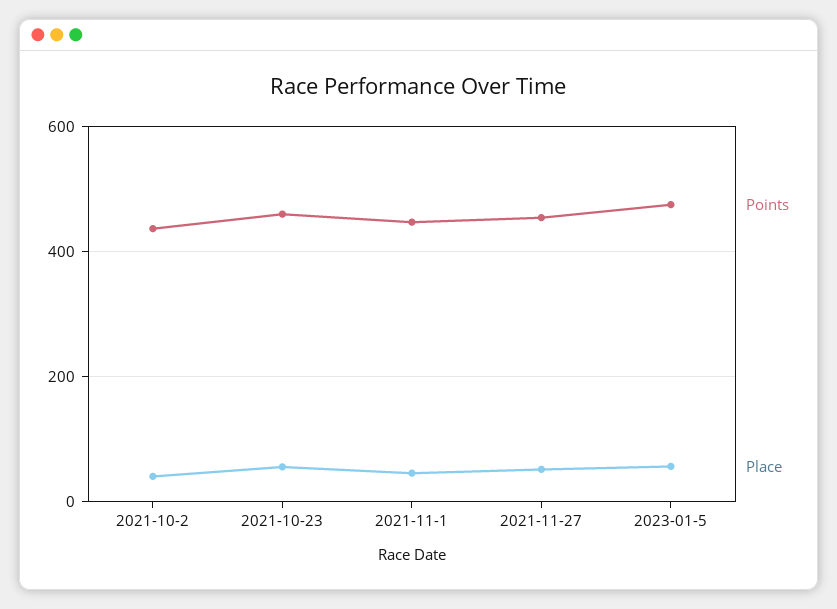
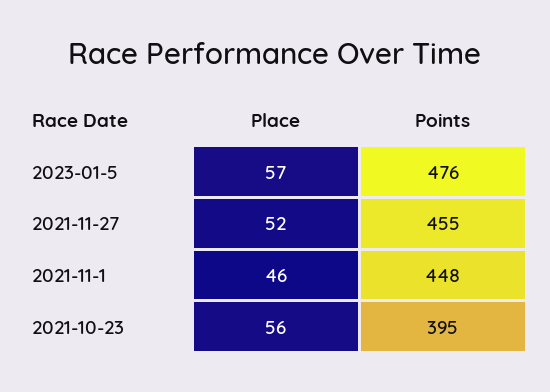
  {
    "Points": {
-     "2021-10-2": 440,
-     "2021-10-23": 460,
+     "2021-10-23": 395,
      "2021-11-1": 448,
      "2021-11-27": 455,
      "2023-01-5": 476
    },
    "Place": {
-     "2021-10-2": 40,
      "2021-10-23": 56,
      "2021-11-1": 46,
      "2021-11-27": 52,
      "2023-01-5": 57
    }
  }

